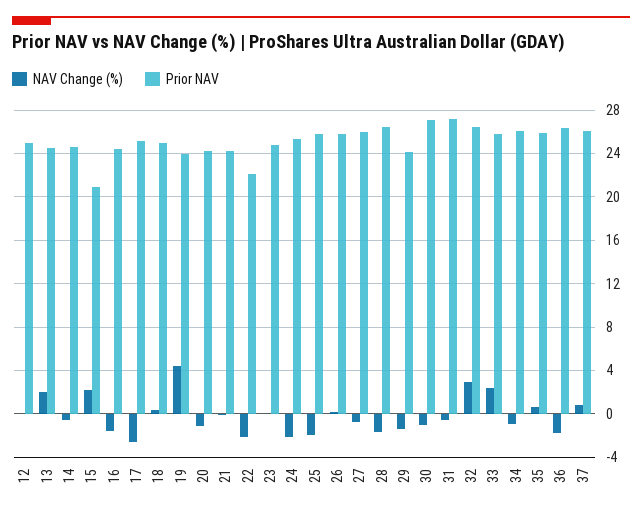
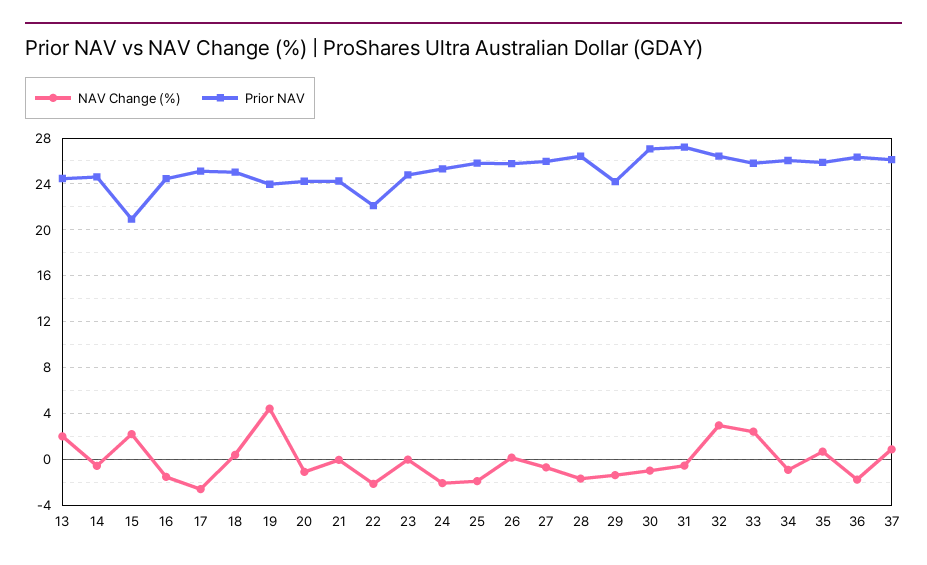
  {
    "NAV Change (%)": {
-     "12": 0,
      "13": 2,
      "14": -1,
      "15": 2,
      "16": -2,
      "17": -3,
      "18": 0,
      "19": 4,
      "20": -1,
      "21": 0,
      "22": -2,
      "23": 0,
      "24": -2,
      "25": -2,
      "26": 0,
      "27": -1,
      "28": -2,
      "29": -1,
      "30": -1,
      "31": -1,
      "32": 3,
      "33": 2,
      "34": -1,
      "35": 1,
      "36": -2,
      "37": 1
    },
    "Prior NAV": {
-     "12": 25,
      "13": 24,
      "14": 25,
      "15": 21,
      "16": 24,
      "17": 25,
      "18": 25,
      "19": 24,
      "20": 24,
      "21": 24,
      "22": 22,
      "23": 25,
      "24": 25,
      "25": 26,
      "26": 26,
      "27": 26,
      "28": 26,
      "29": 24,
      "30": 27,
      "31": 27,
      "32": 26,
      "33": 26,
      "34": 26,
      "35": 26,
      "36": 26,
      "37": 26
    }
  }

